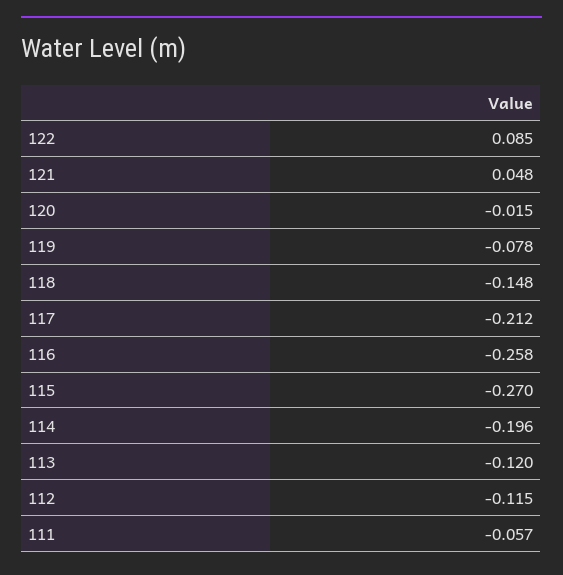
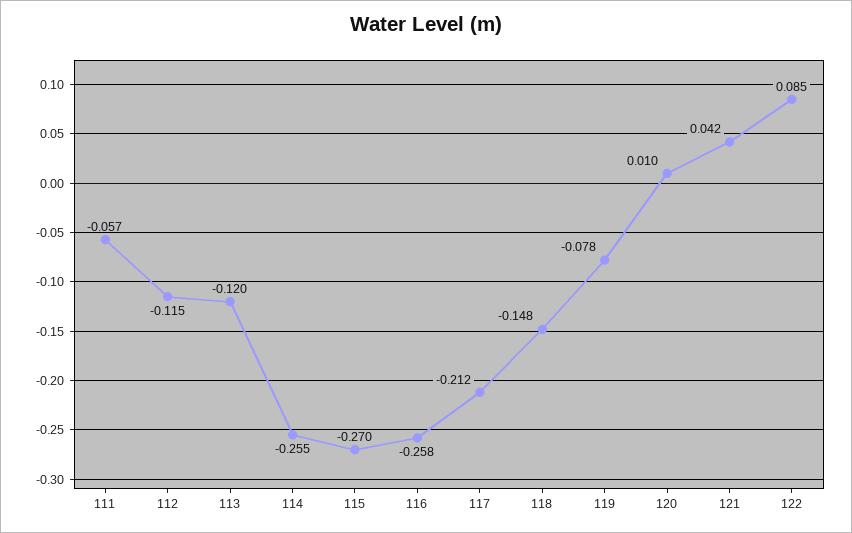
  {
    "122": 0.085,
-   "121": 0.048,
+   "121": 0.042,
-   "120": -0.015,
+   "120": 0.01,
    "119": -0.078,
    "118": -0.148,
    "117": -0.212,
    "116": -0.258,
    "115": -0.27,
-   "114": -0.196,
+   "114": -0.255,
    "113": -0.12,
    "112": -0.115,
    "111": -0.057
  }

